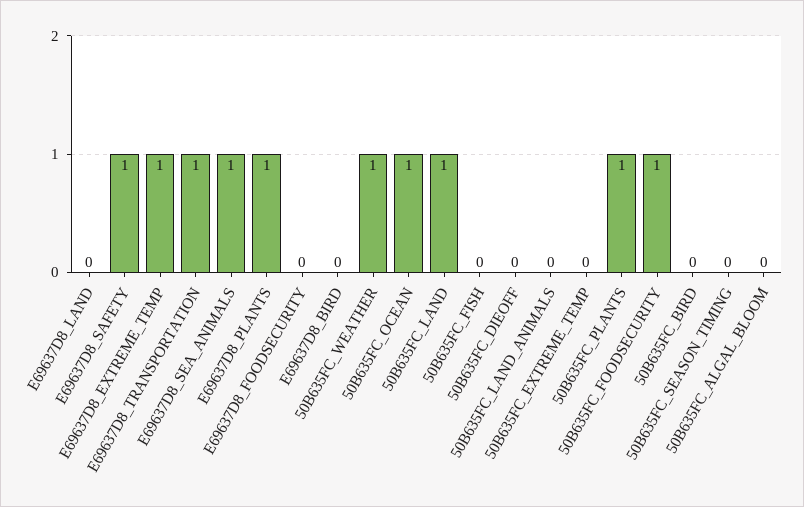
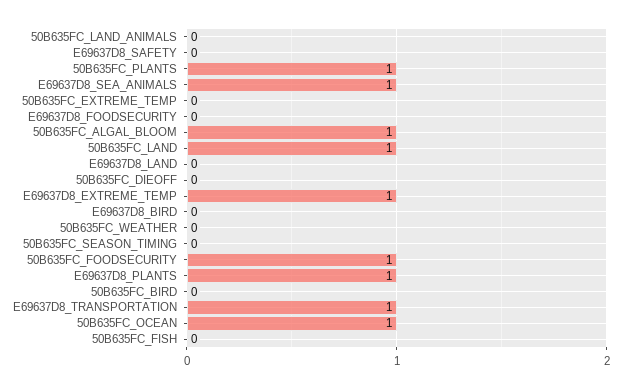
  {
    "E69637D8_LAND": 0,
-   "E69637D8_SAFETY": 1,
+   "E69637D8_SAFETY": 0,
    "E69637D8_EXTREME_TEMP": 1,
    "E69637D8_TRANSPORTATION": 1,
    "E69637D8_SEA_ANIMALS": 1,
    "E69637D8_PLANTS": 1,
    "E69637D8_FOODSECURITY": 0,
    "E69637D8_BIRD": 0,
-   "50B635FC_WEATHER": 1,
+   "50B635FC_WEATHER": 0,
    "50B635FC_OCEAN": 1,
    "50B635FC_LAND": 1,
    "50B635FC_FISH": 0,
    "50B635FC_DIEOFF": 0,
    "50B635FC_LAND_ANIMALS": 0,
    "50B635FC_EXTREME_TEMP": 0,
    "50B635FC_PLANTS": 1,
    "50B635FC_FOODSECURITY": 1,
    "50B635FC_BIRD": 0,
    "50B635FC_SEASON_TIMING": 0,
-   "50B635FC_ALGAL_BLOOM": 0
+   "50B635FC_ALGAL_BLOOM": 1
  }

